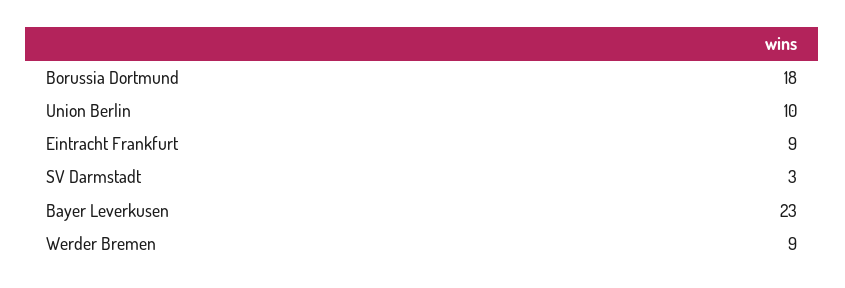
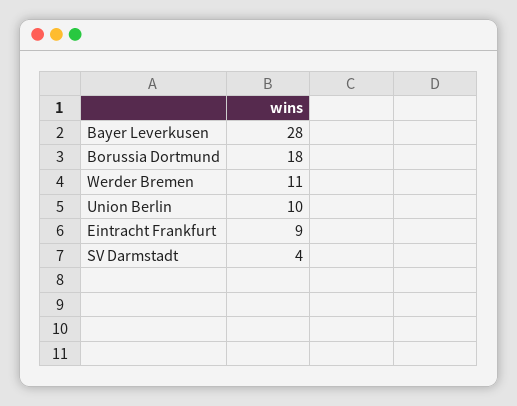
  {
    "Borussia Dortmund": 18,
    "Union Berlin": 10,
    "Eintracht Frankfurt": 9,
-   "SV Darmstadt": 3,
+   "SV Darmstadt": 4,
-   "Bayer Leverkusen": 23,
+   "Bayer Leverkusen": 28,
-   "Werder Bremen": 9
+   "Werder Bremen": 11
  }

